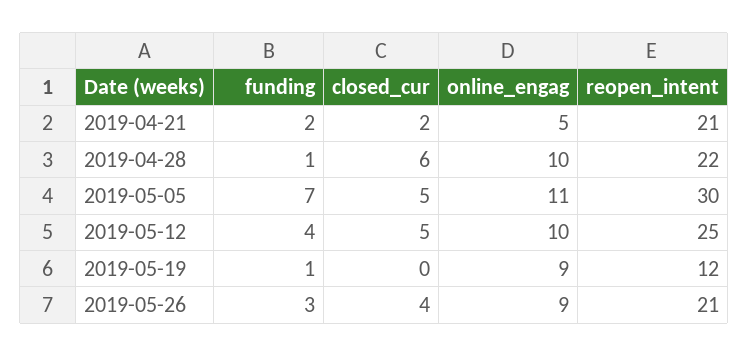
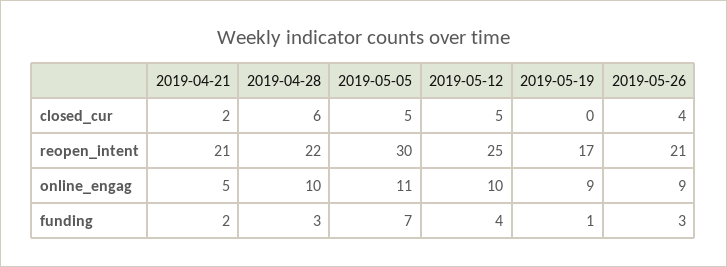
  {
    "funding": {
      "2019-04-21": 2,
-     "2019-04-28": 1,
+     "2019-04-28": 3,
      "2019-05-05": 7,
      "2019-05-12": 4,
      "2019-05-19": 1,
      "2019-05-26": 3
    },
    "closed_cur": {
      "2019-04-21": 2,
      "2019-04-28": 6,
      "2019-05-05": 5,
      "2019-05-12": 5,
      "2019-05-19": 0,
      "2019-05-26": 4
    },
    "online_engag": {
      "2019-04-21": 5,
      "2019-04-28": 10,
      "2019-05-05": 11,
      "2019-05-12": 10,
      "2019-05-19": 9,
      "2019-05-26": 9
    },
    "reopen_intent": {
      "2019-04-21": 21,
      "2019-04-28": 22,
      "2019-05-05": 30,
      "2019-05-12": 25,
-     "2019-05-19": 12,
+     "2019-05-19": 17,
      "2019-05-26": 21
    }
  }

